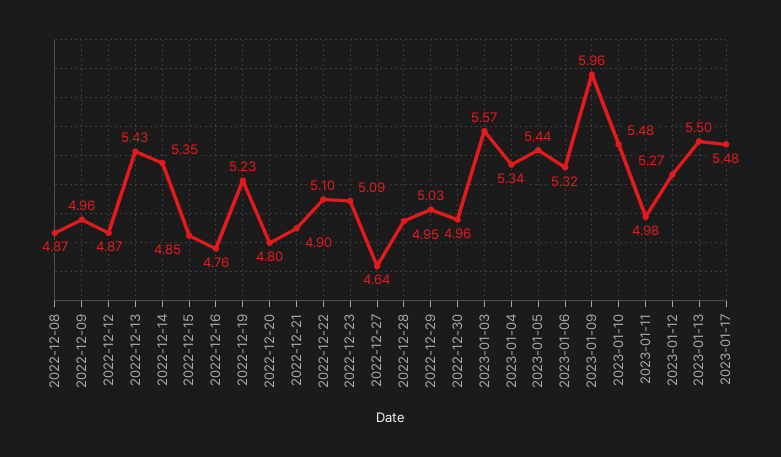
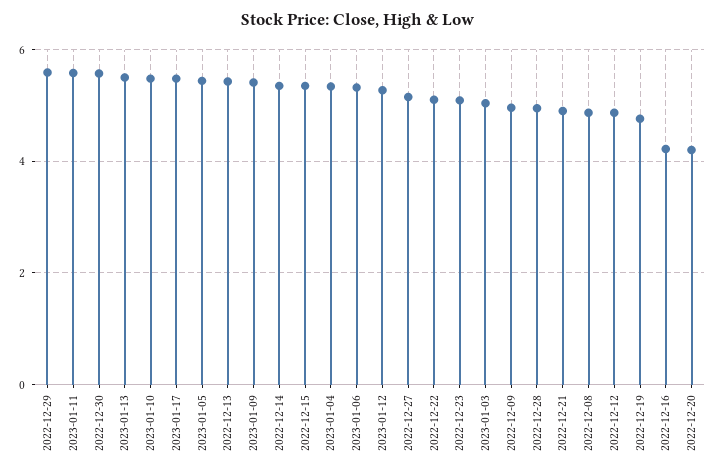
  {
    "2022-12-08": 4.87,
    "2022-12-09": 4.96,
    "2022-12-12": 4.87,
    "2022-12-13": 5.43,
    "2022-12-14": 5.35,
-   "2022-12-15": 4.85,
+   "2022-12-15": 5.4,
-   "2022-12-16": 4.76,
+   "2022-12-16": 4.2,
-   "2022-12-19": 5.23,
+   "2022-12-19": 4.8,
-   "2022-12-20": 4.8,
+   "2022-12-20": 4.2,
    "2022-12-21": 4.9,
    "2022-12-22": 5.1,
    "2022-12-23": 5.09,
-   "2022-12-27": 4.64,
+   "2022-12-27": 5.2,
    "2022-12-28": 4.95,
-   "2022-12-29": 5.03,
+   "2022-12-29": 5.6,
-   "2022-12-30": 4.96,
+   "2022-12-30": 5.6,
-   "2023-01-03": 5.57,
+   "2023-01-03": 5,
    "2023-01-04": 5.34,
    "2023-01-05": 5.44,
    "2023-01-06": 5.32,
-   "2023-01-09": 5.96,
+   "2023-01-09": 5.4,
    "2023-01-10": 5.48,
-   "2023-01-11": 4.98,
+   "2023-01-11": 5.6,
    "2023-01-12": 5.27,
    "2023-01-13": 5.5,
    "2023-01-17": 5.48
  }

